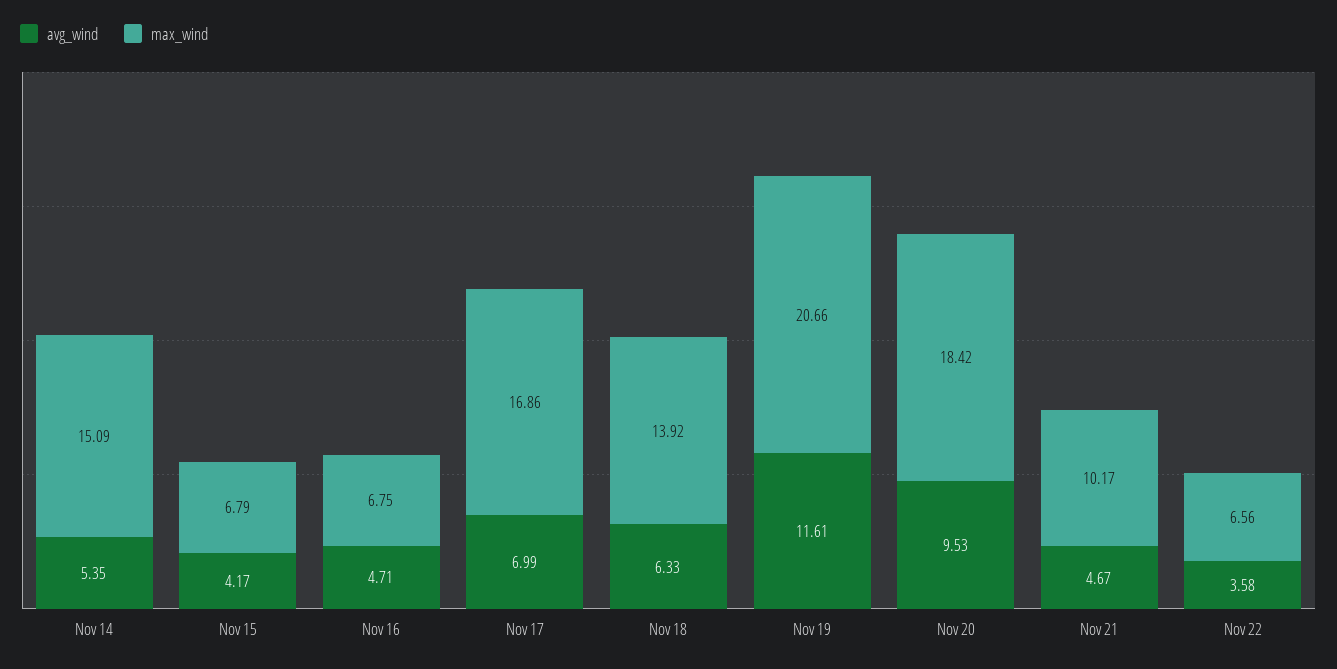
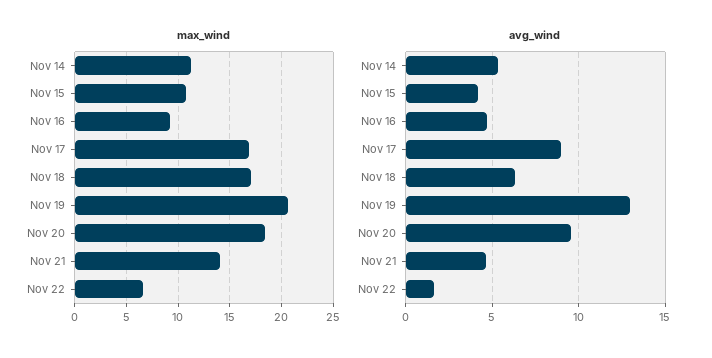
  {
    "avg_wind": {
      "Nov 14": 5.35,
      "Nov 15": 4.17,
      "Nov 16": 4.71,
-     "Nov 17": 6.99,
+     "Nov 17": 9,
      "Nov 18": 6.33,
-     "Nov 19": 11.61,
+     "Nov 19": 13,
      "Nov 20": 9.53,
      "Nov 21": 4.67,
-     "Nov 22": 3.58
+     "Nov 22": 1.5
    },
    "max_wind": {
-     "Nov 14": 15.09,
+     "Nov 14": 11,
-     "Nov 15": 6.79,
+     "Nov 15": 11,
-     "Nov 16": 6.75,
+     "Nov 16": 9,
      "Nov 17": 16.86,
-     "Nov 18": 13.92,
+     "Nov 18": 17,
      "Nov 19": 20.66,
      "Nov 20": 18.42,
-     "Nov 21": 10.17,
+     "Nov 21": 14,
      "Nov 22": 6.56
    }
  }

